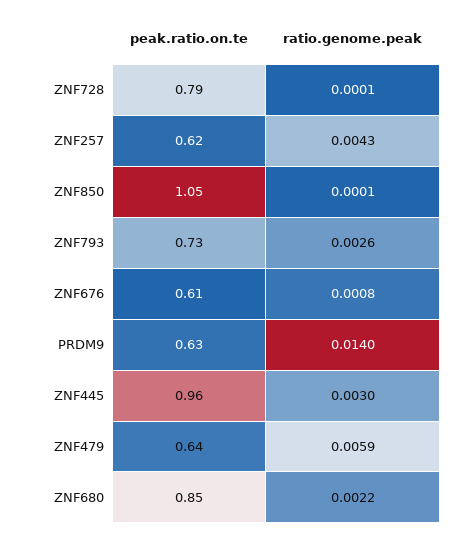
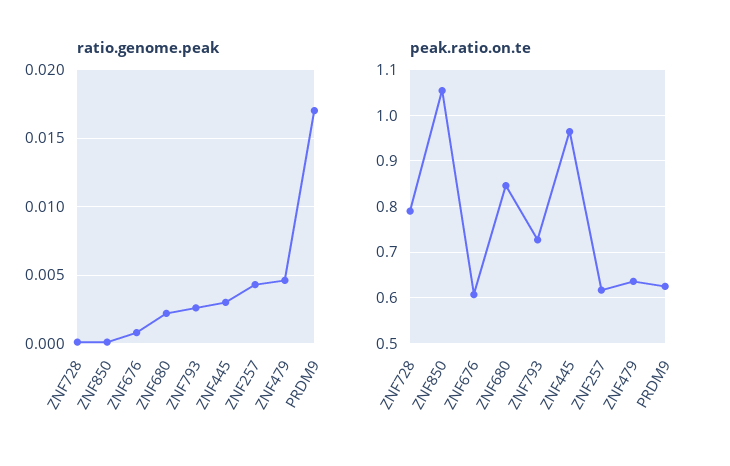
  {
    "peak.ratio.on.te": {
      "ZNF728": 0.79,
      "ZNF257": 0.62,
      "ZNF850": 1.05,
      "ZNF793": 0.73,
      "ZNF676": 0.61,
      "PRDM9": 0.63,
      "ZNF445": 0.96,
      "ZNF479": 0.64,
      "ZNF680": 0.85
    },
    "ratio.genome.peak": {
      "ZNF728": 0.0001,
      "ZNF257": 0.0043,
      "ZNF850": 0.0001,
      "ZNF793": 0.0026,
      "ZNF676": 0.0008,
-     "PRDM9": 0.014,
+     "PRDM9": 0.017,
      "ZNF445": 0.003,
-     "ZNF479": 0.0059,
+     "ZNF479": 0.0045,
      "ZNF680": 0.0022
    }
  }

